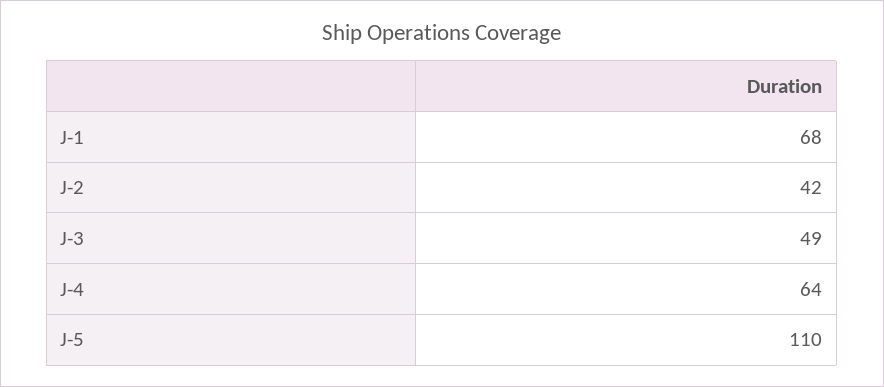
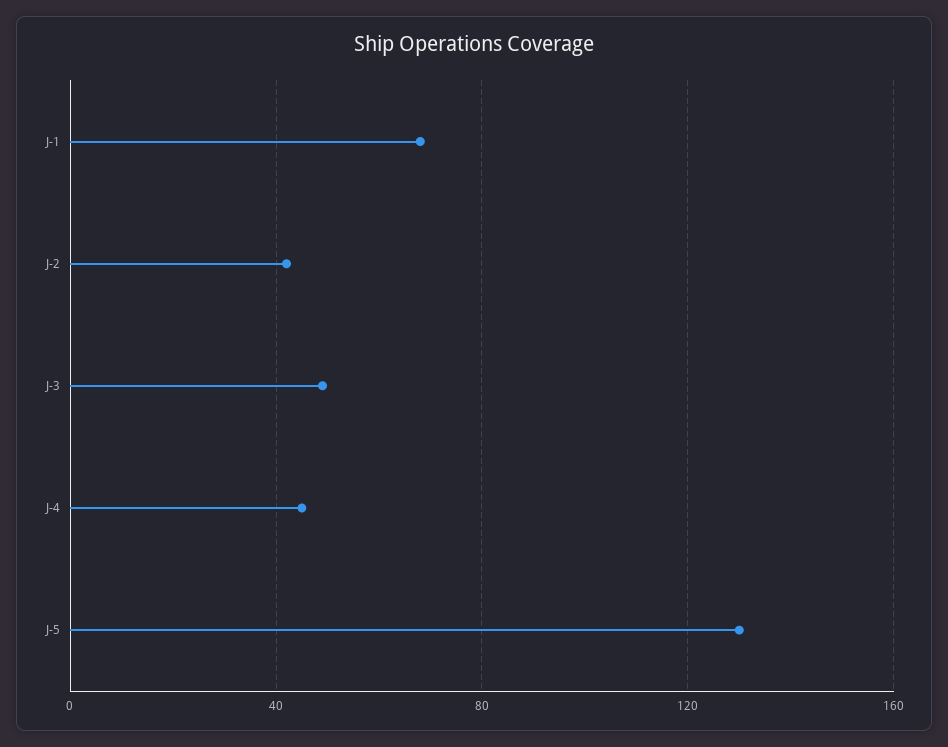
  {
    "J-1": 68,
    "J-2": 42,
    "J-3": 49,
-   "J-4": 64,
+   "J-4": 45,
-   "J-5": 110
+   "J-5": 130
  }

